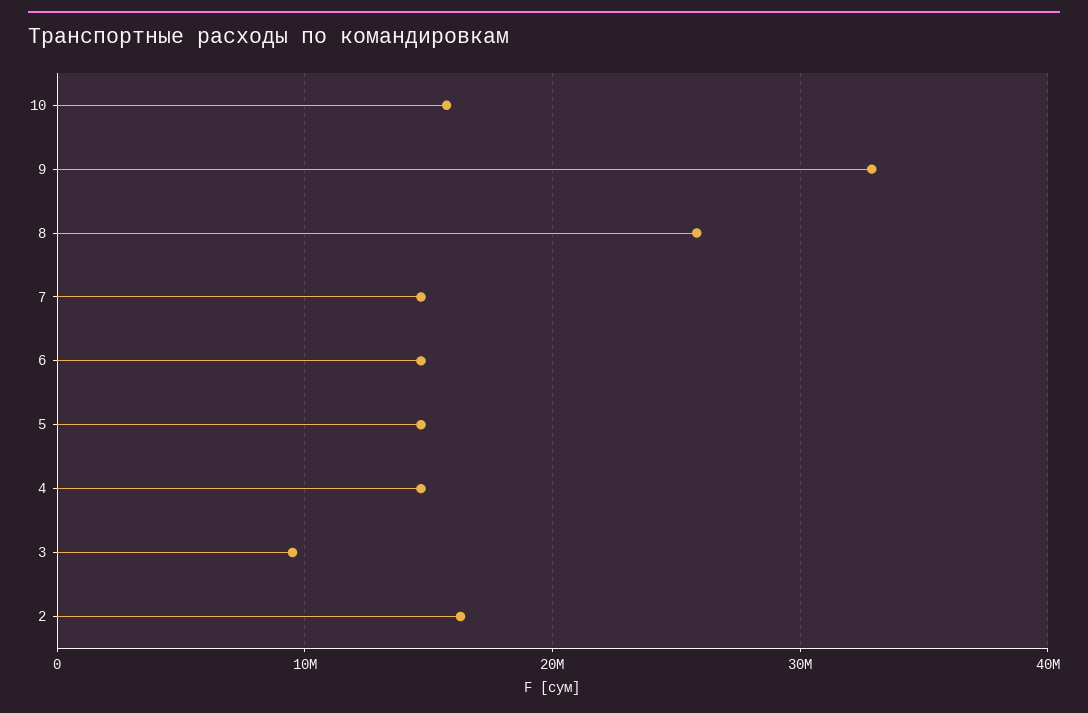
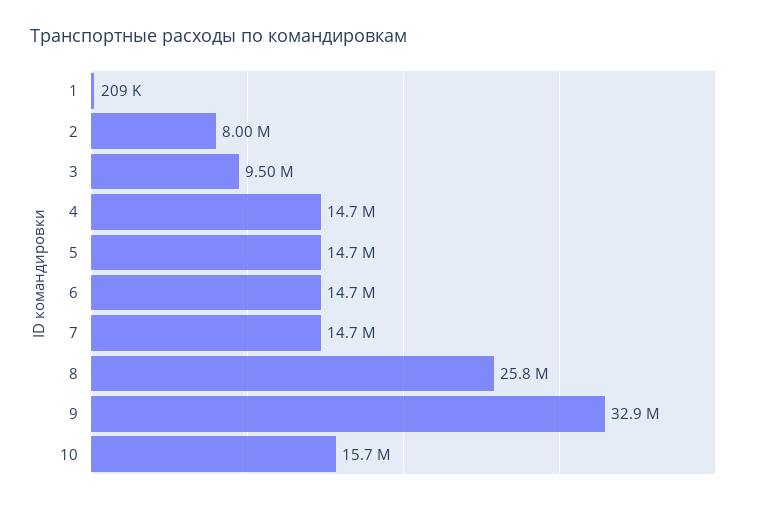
  {
    "10": 15700000,
    "9": 32900000,
    "8": 25800000,
    "7": 14700000,
    "6": 14700000,
    "5": 14700000,
    "4": 14700000,
    "3": 9500000,
-   "2": 16000000
+   "2": 8000000,
+   "1": 209000
  }

